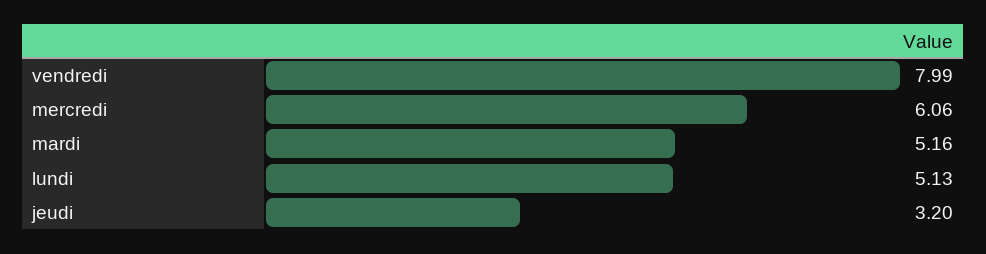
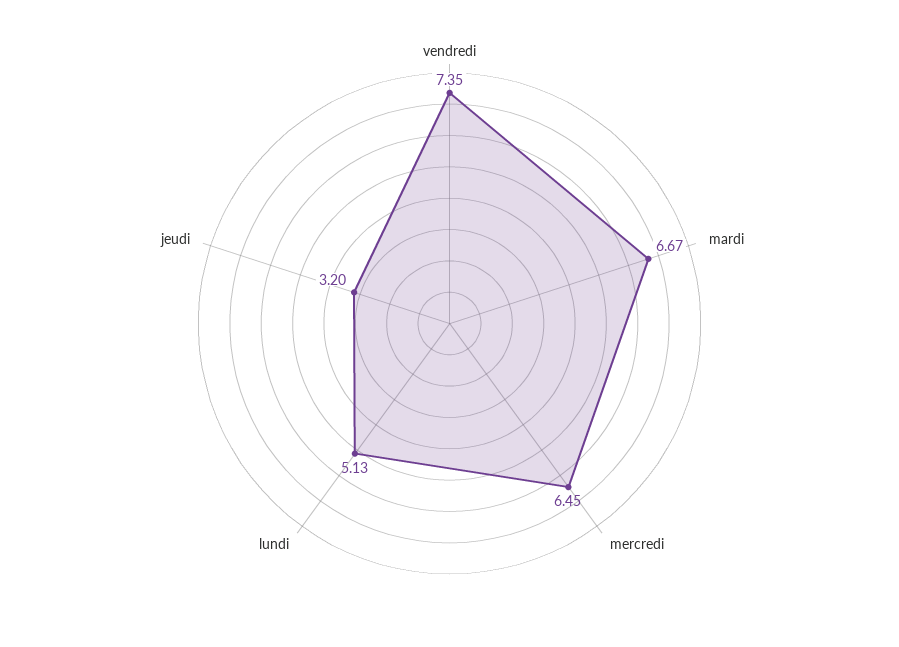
  {
-   "vendredi": 7.99,
+   "vendredi": 7.35,
-   "mercredi": 6.06,
+   "mercredi": 6.45,
-   "mardi": 5.16,
+   "mardi": 6.67,
    "lundi": 5.13,
    "jeudi": 3.2
  }

